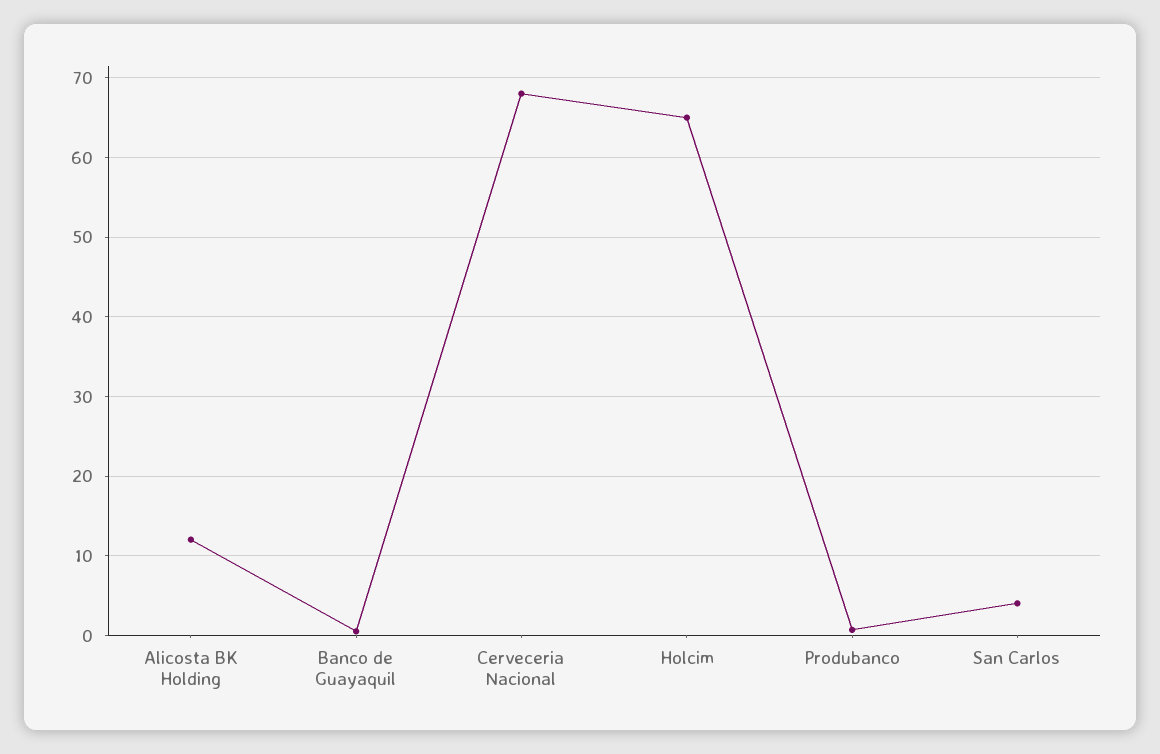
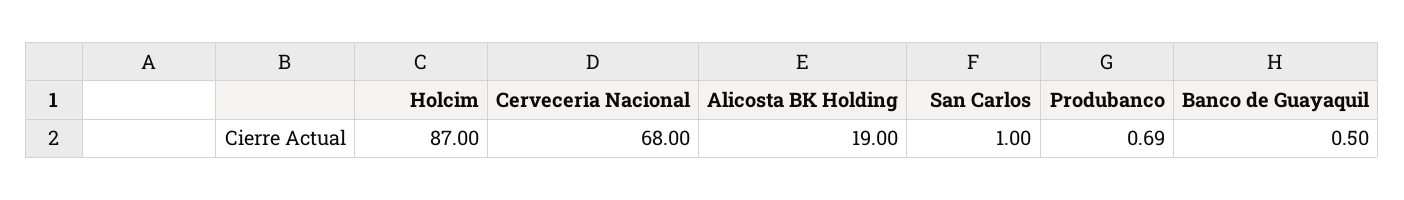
  {
-   "Alicosta BK Holding": 12,
+   "Alicosta BK Holding": 19,
    "Banco de Guayaquil": 0.5,
    "Cerveceria Nacional": 68,
-   "Holcim": 65,
+   "Holcim": 87,
    "Produbanco": 0.69,
-   "San Carlos": 4
+   "San Carlos": 1
  }

